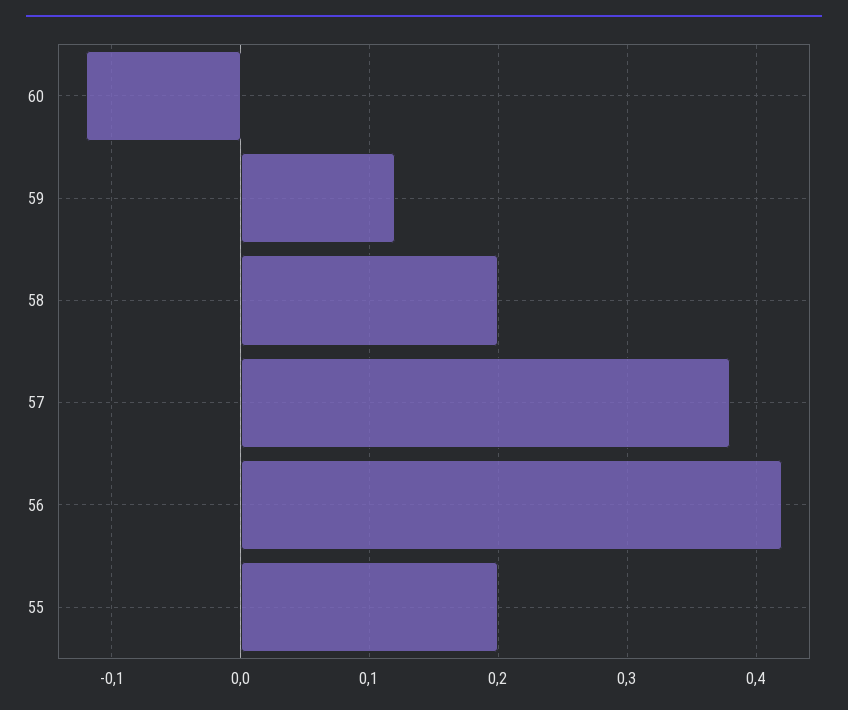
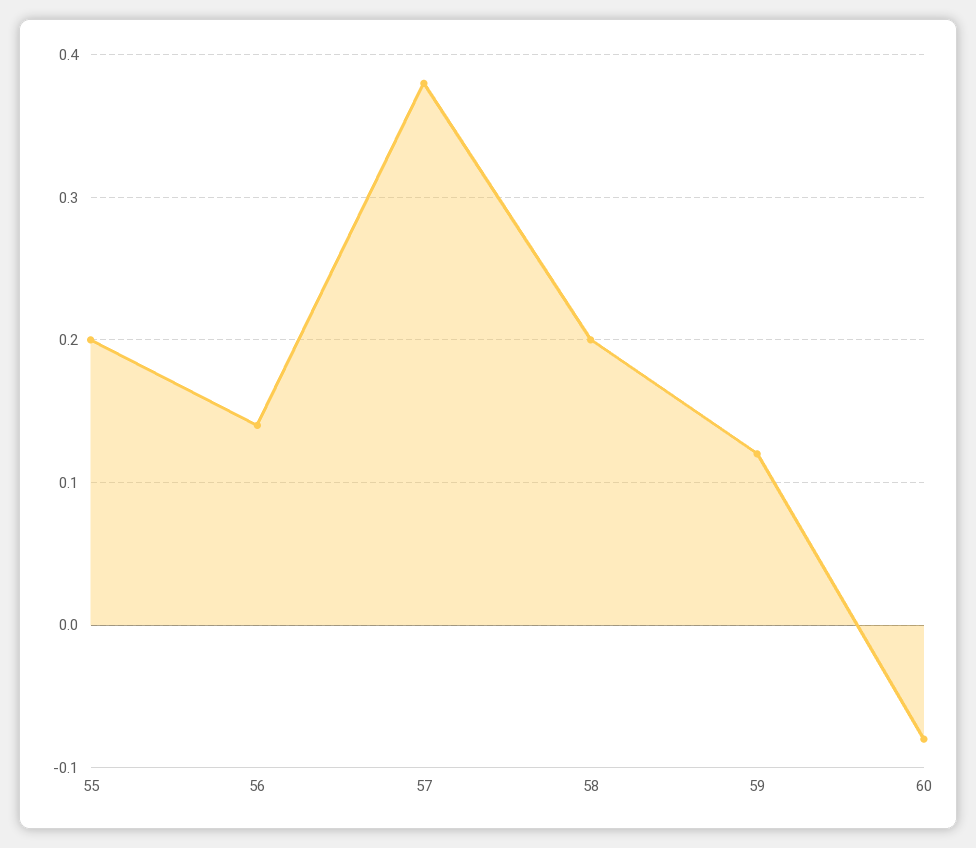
  {
-   "60": -0.12,
+   "60": -0.08,
    "59": 0.12,
    "58": 0.2,
    "57": 0.38,
-   "56": 0.42,
+   "56": 0.14,
    "55": 0.2
  }

